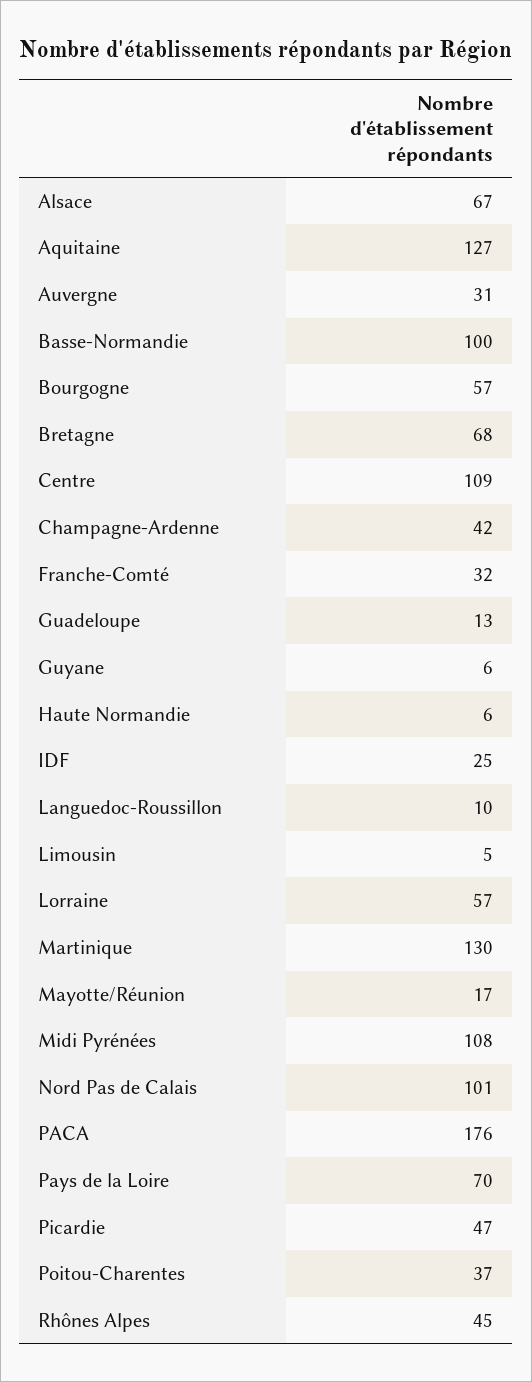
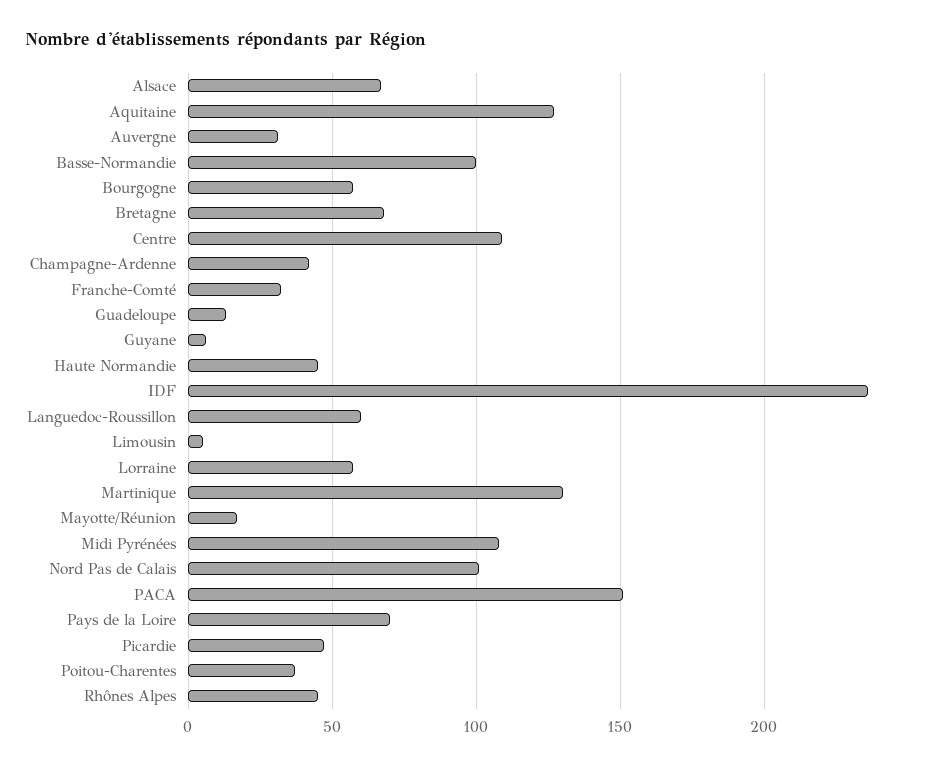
  {
    "Alsace": 67,
    "Aquitaine": 127,
    "Auvergne": 31,
    "Basse-Normandie": 100,
    "Bourgogne": 57,
    "Bretagne": 68,
    "Centre": 109,
    "Champagne-Ardenne": 42,
    "Franche-Comté": 32,
    "Guadeloupe": 13,
    "Guyane": 6,
-   "Haute Normandie": 6,
+   "Haute Normandie": 45,
-   "IDF": 25,
+   "IDF": 235,
-   "Languedoc-Roussillon": 10,
+   "Languedoc-Roussillon": 60,
    "Limousin": 5,
    "Lorraine": 57,
    "Martinique": 130,
    "Mayotte/Réunion": 17,
    "Midi Pyrénées": 108,
    "Nord Pas de Calais": 101,
-   "PACA": 176,
+   "PACA": 150,
    "Pays de la Loire": 70,
    "Picardie": 47,
    "Poitou-Charentes": 37,
    "Rhônes Alpes": 45
  }

